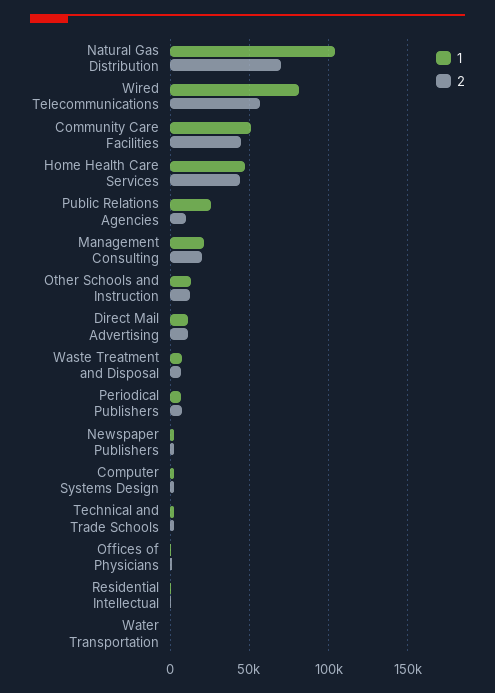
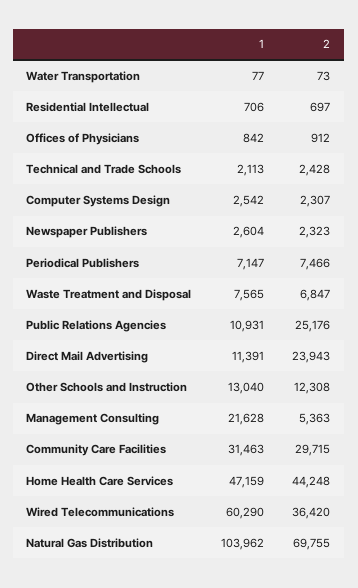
  {
    "1": {
      "Natural Gas Distribution": 103962,
-     "Wired Telecommunications": 80000,
+     "Wired Telecommunications": 60290,
-     "Community Care Facilities": 50000,
+     "Community Care Facilities": 31463,
      "Home Health Care Services": 47159,
-     "Public Relations Agencies": 25000,
+     "Public Relations Agencies": 10931,
      "Management Consulting": 21628,
      "Other Schools and Instruction": 13040,
      "Direct Mail Advertising": 11391,
      "Waste Treatment and Disposal": 7565,
      "Periodical Publishers": 7147,
      "Newspaper Publishers": 2604,
      "Computer Systems Design": 2542,
      "Technical and Trade Schools": 2113,
      "Offices of Physicians": 842,
      "Residential Intellectual": 706,
      "Water Transportation": 77
    },
    "2": {
      "Natural Gas Distribution": 69755,
-     "Wired Telecommunications": 55000,
+     "Wired Telecommunications": 36420,
-     "Community Care Facilities": 45000,
+     "Community Care Facilities": 29715,
      "Home Health Care Services": 44248,
-     "Public Relations Agencies": 10000,
+     "Public Relations Agencies": 25176,
-     "Management Consulting": 20000,
+     "Management Consulting": 5363,
      "Other Schools and Instruction": 12308,
-     "Direct Mail Advertising": 10000,
+     "Direct Mail Advertising": 23943,
      "Waste Treatment and Disposal": 6847,
      "Periodical Publishers": 7466,
      "Newspaper Publishers": 2323,
      "Computer Systems Design": 2307,
      "Technical and Trade Schools": 2428,
      "Offices of Physicians": 912,
      "Residential Intellectual": 697,
      "Water Transportation": 73
    }
  }

